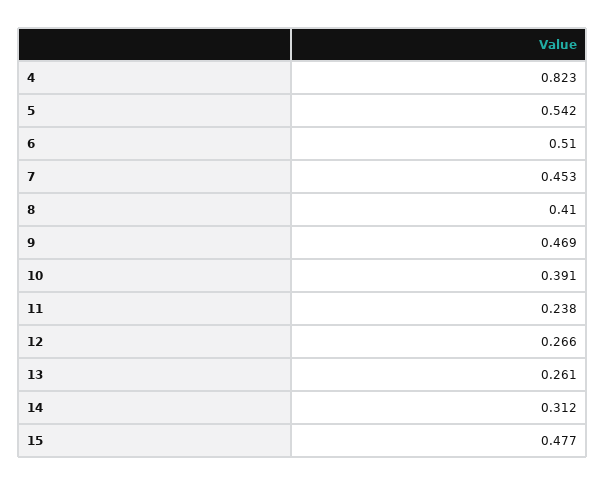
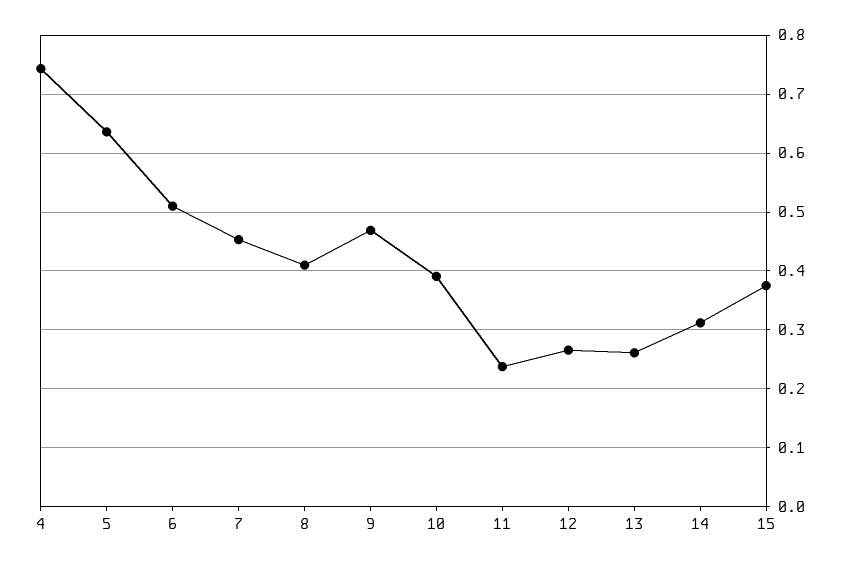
  {
-   "4": 0.823,
+   "4": 0.74,
-   "5": 0.542,
+   "5": 0.64,
    "6": 0.51,
    "7": 0.453,
    "8": 0.41,
    "9": 0.469,
    "10": 0.391,
    "11": 0.238,
    "12": 0.266,
    "13": 0.261,
    "14": 0.312,
-   "15": 0.477
+   "15": 0.38
  }

